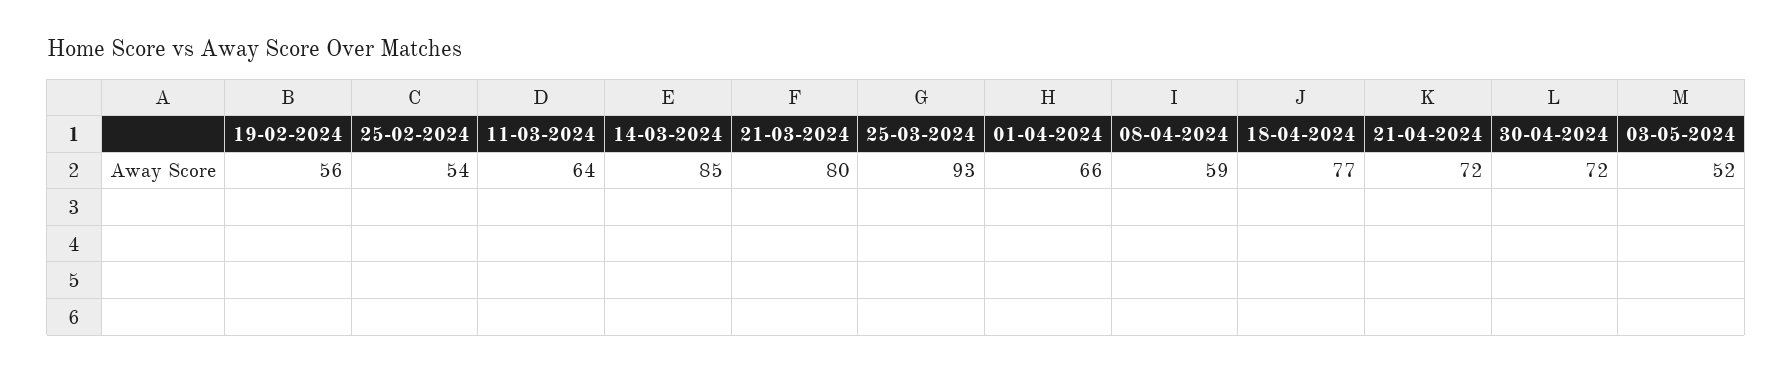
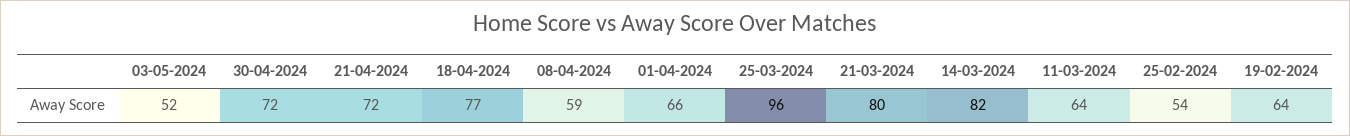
  {
-   "19-02-2024": 56,
+   "19-02-2024": 64,
    "25-02-2024": 54,
    "11-03-2024": 64,
-   "14-03-2024": 85,
+   "14-03-2024": 82,
    "21-03-2024": 80,
-   "25-03-2024": 93,
+   "25-03-2024": 96,
    "01-04-2024": 66,
    "08-04-2024": 59,
    "18-04-2024": 77,
    "21-04-2024": 72,
    "30-04-2024": 72,
    "03-05-2024": 52
  }

